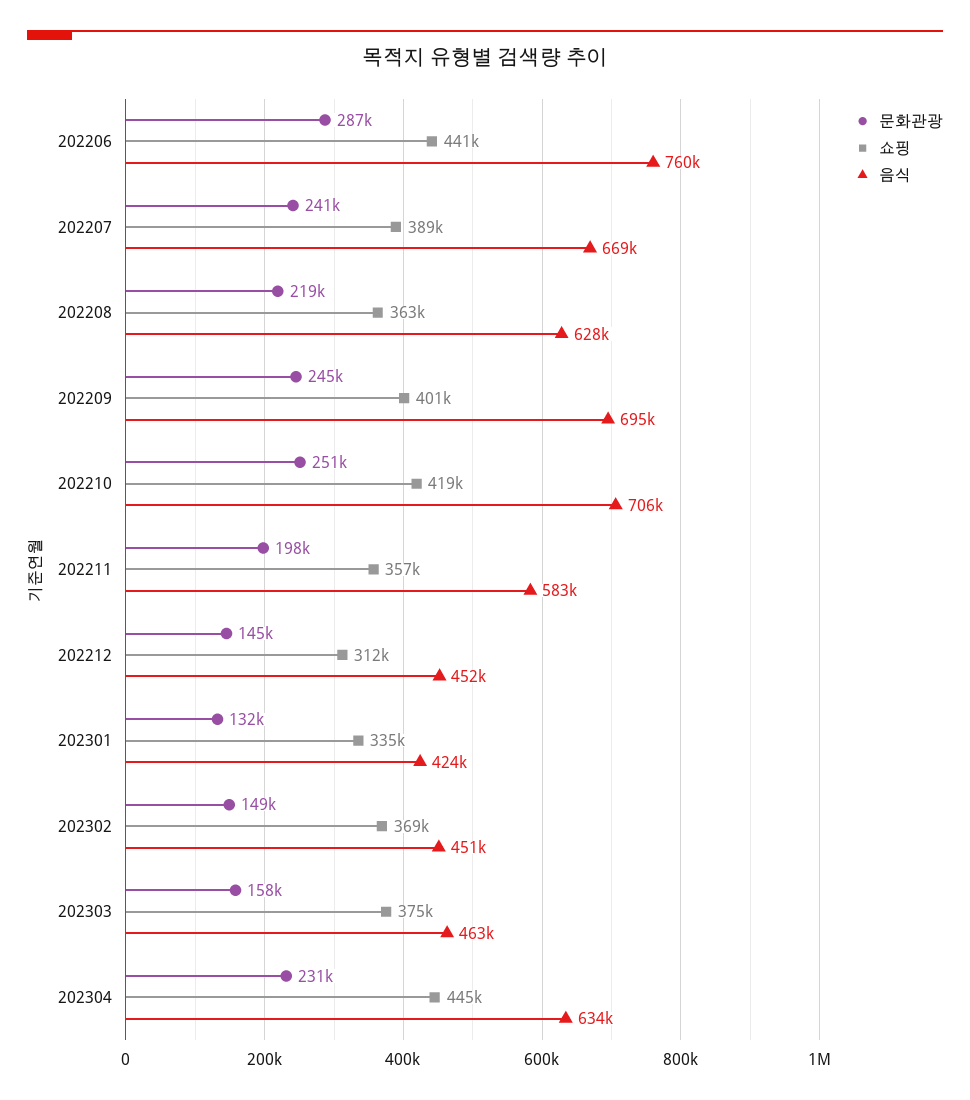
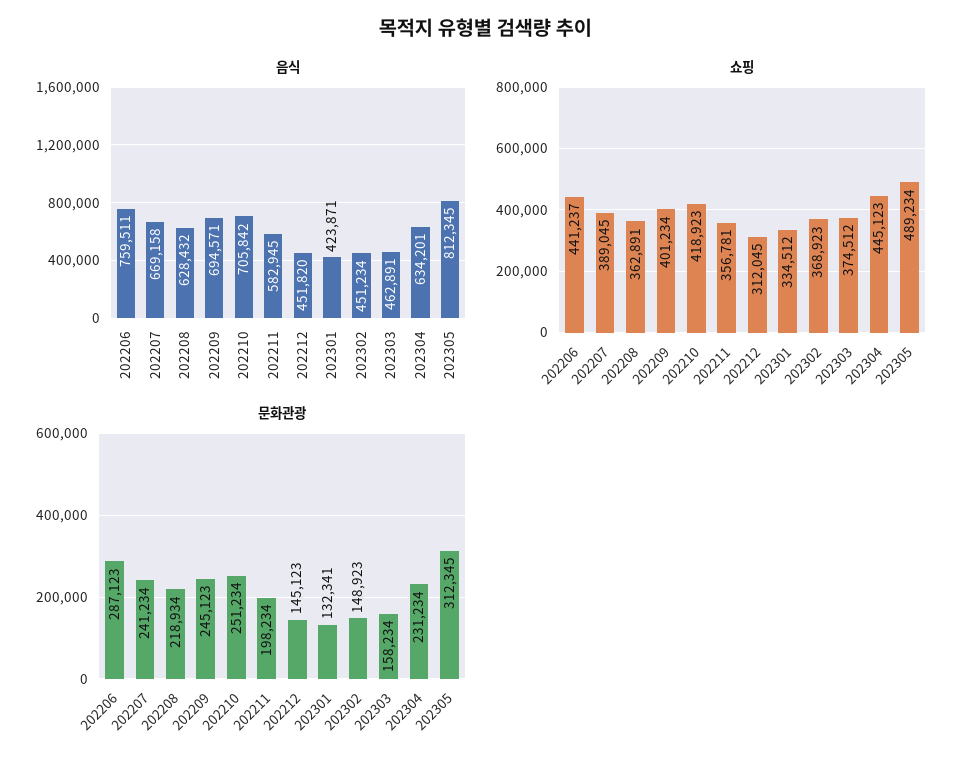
  {
    "문화관광": {
      "202206": 287123,
      "202207": 241234,
      "202208": 218934,
      "202209": 245123,
      "202210": 251234,
      "202211": 198234,
      "202212": 145123,
      "202301": 132341,
      "202302": 148923,
      "202303": 158234,
-     "202304": 231234
+     "202304": 231234,
+     "202305": 312345
    },
    "쇼핑": {
      "202206": 441237,
      "202207": 389045,
      "202208": 362891,
      "202209": 401234,
      "202210": 418923,
      "202211": 356781,
      "202212": 312045,
      "202301": 334512,
      "202302": 368923,
      "202303": 374512,
-     "202304": 445123
+     "202304": 445123,
+     "202305": 489234
    },
    "음식": {
      "202206": 759511,
      "202207": 669158,
      "202208": 628432,
      "202209": 694571,
      "202210": 705842,
      "202211": 582945,
      "202212": 451820,
      "202301": 423871,
      "202302": 451234,
      "202303": 462891,
-     "202304": 634201
+     "202304": 634201,
+     "202305": 812345
    }
  }

